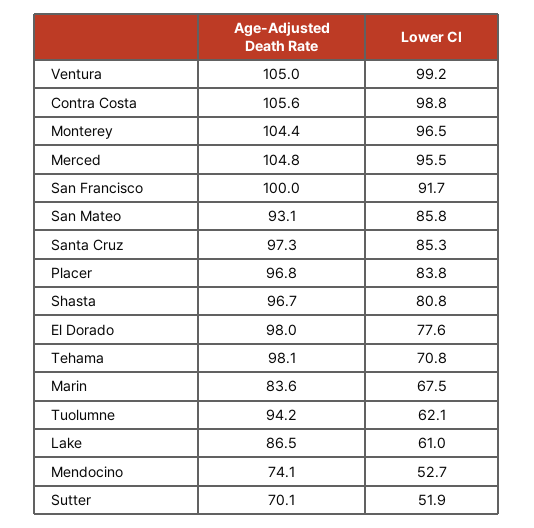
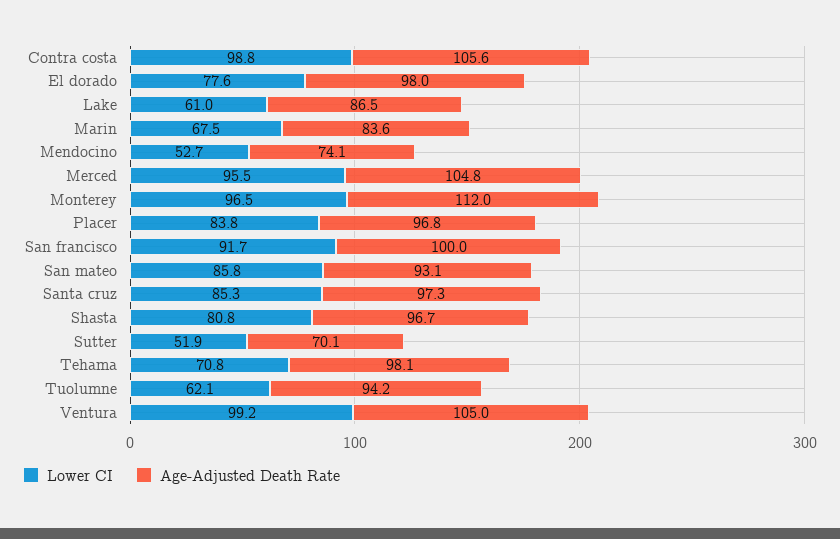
  {
    "Age-Adjusted Death Rate": {
      "Ventura": 105,
      "Contra Costa": 105.6,
-     "Monterey": 104.4,
+     "Monterey": 112,
      "Merced": 104.8,
      "San Francisco": 100,
      "San Mateo": 93.1,
      "Santa Cruz": 97.3,
      "Placer": 96.8,
      "Shasta": 96.7,
      "El Dorado": 98,
      "Tehama": 98.1,
      "Marin": 83.6,
      "Tuolumne": 94.2,
      "Lake": 86.5,
      "Mendocino": 74.1,
      "Sutter": 70.1
    },
    "Lower CI": {
      "Ventura": 99.2,
      "Contra Costa": 98.8,
      "Monterey": 96.5,
      "Merced": 95.5,
      "San Francisco": 91.7,
      "San Mateo": 85.8,
      "Santa Cruz": 85.3,
      "Placer": 83.8,
      "Shasta": 80.8,
      "El Dorado": 77.6,
      "Tehama": 70.8,
      "Marin": 67.5,
      "Tuolumne": 62.1,
      "Lake": 61,
      "Mendocino": 52.7,
      "Sutter": 51.9
    }
  }

